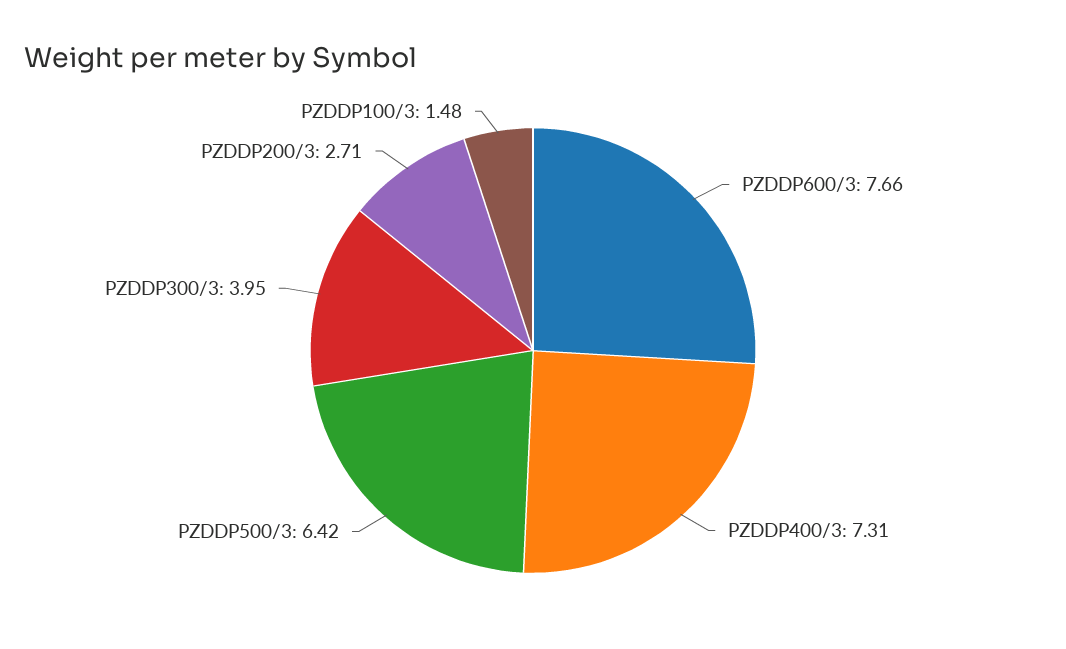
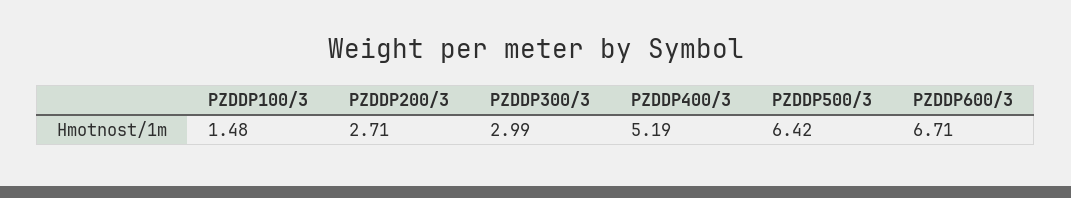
  {
-   "PZDDP600/3": 7.66,
+   "PZDDP600/3": 6.71,
-   "PZDDP400/3": 7.31,
+   "PZDDP400/3": 5.19,
    "PZDDP500/3": 6.42,
-   "PZDDP300/3": 3.95,
+   "PZDDP300/3": 2.99,
    "PZDDP200/3": 2.71,
    "PZDDP100/3": 1.48
  }

